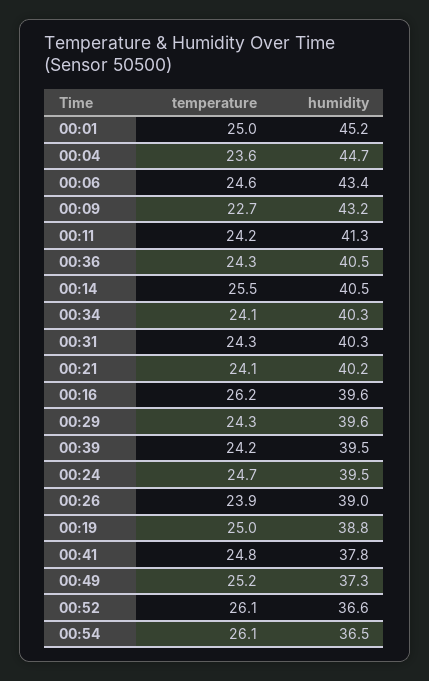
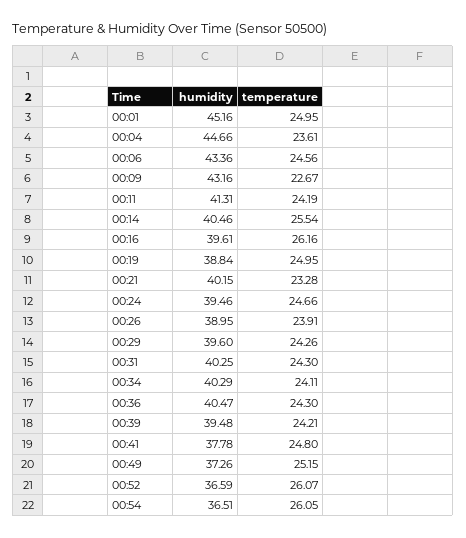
  {
    "temperature": {
      "00:01": 24.95,
      "00:04": 23.61,
      "00:06": 24.56,
      "00:09": 22.67,
      "00:11": 24.19,
      "00:36": 24.3,
      "00:14": 25.54,
      "00:34": 24.11,
      "00:31": 24.3,
-     "00:21": 24.1,
+     "00:21": 23.28,
      "00:16": 26.16,
      "00:29": 24.26,
      "00:39": 24.21,
      "00:24": 24.66,
      "00:26": 23.91,
      "00:19": 24.95,
      "00:41": 24.8,
      "00:49": 25.15,
      "00:52": 26.07,
      "00:54": 26.05
    },
    "humidity": {
      "00:01": 45.16,
      "00:04": 44.66,
      "00:06": 43.36,
      "00:09": 43.16,
      "00:11": 41.31,
      "00:36": 40.47,
      "00:14": 40.46,
      "00:34": 40.29,
      "00:31": 40.25,
      "00:21": 40.15,
      "00:16": 39.61,
      "00:29": 39.6,
      "00:39": 39.48,
      "00:24": 39.46,
      "00:26": 38.95,
      "00:19": 38.84,
      "00:41": 37.78,
      "00:49": 37.26,
      "00:52": 36.59,
      "00:54": 36.51
    }
  }

